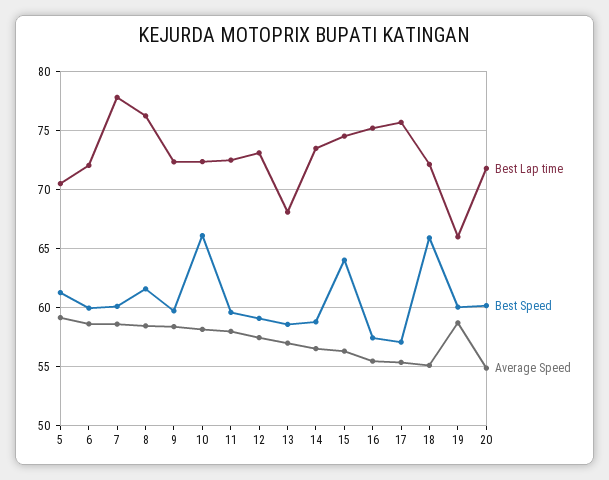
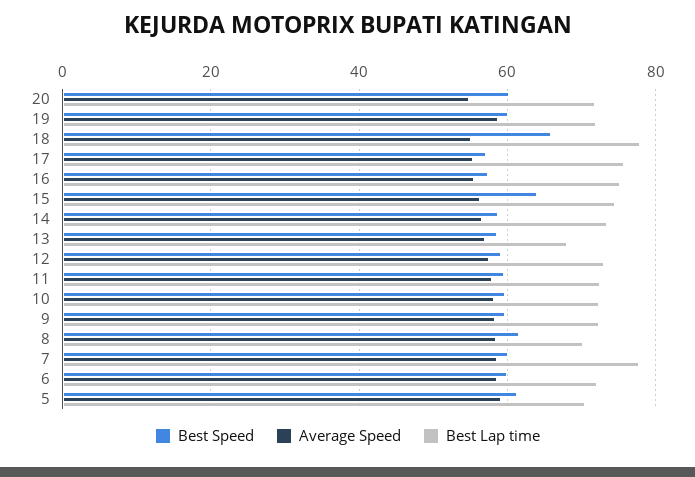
  {
    "Best Lap time": {
      "5": 71,
      "6": 72,
      "7": 78,
-     "8": 76,
+     "8": 70,
      "9": 72,
      "10": 72,
      "11": 72,
      "12": 73,
      "13": 68,
      "14": 73,
      "15": 75,
      "16": 75,
      "17": 76,
-     "18": 72,
+     "18": 78,
-     "19": 66,
+     "19": 72,
      "20": 72
    },
    "Best Speed": {
      "5": 61,
      "6": 60,
      "7": 60,
      "8": 62,
      "9": 60,
-     "10": 66,
+     "10": 60,
      "11": 60,
      "12": 59,
      "13": 59,
      "14": 59,
      "15": 64,
      "16": 57,
      "17": 57,
      "18": 66,
      "19": 60,
      "20": 60
    },
    "Average Speed": {
      "5": 59,
      "6": 59,
      "7": 59,
      "8": 58,
      "9": 58,
      "10": 58,
      "11": 58,
      "12": 57,
      "13": 57,
      "14": 57,
      "15": 56,
      "16": 55,
      "17": 55,
      "18": 55,
      "19": 59,
      "20": 55
    }
  }

